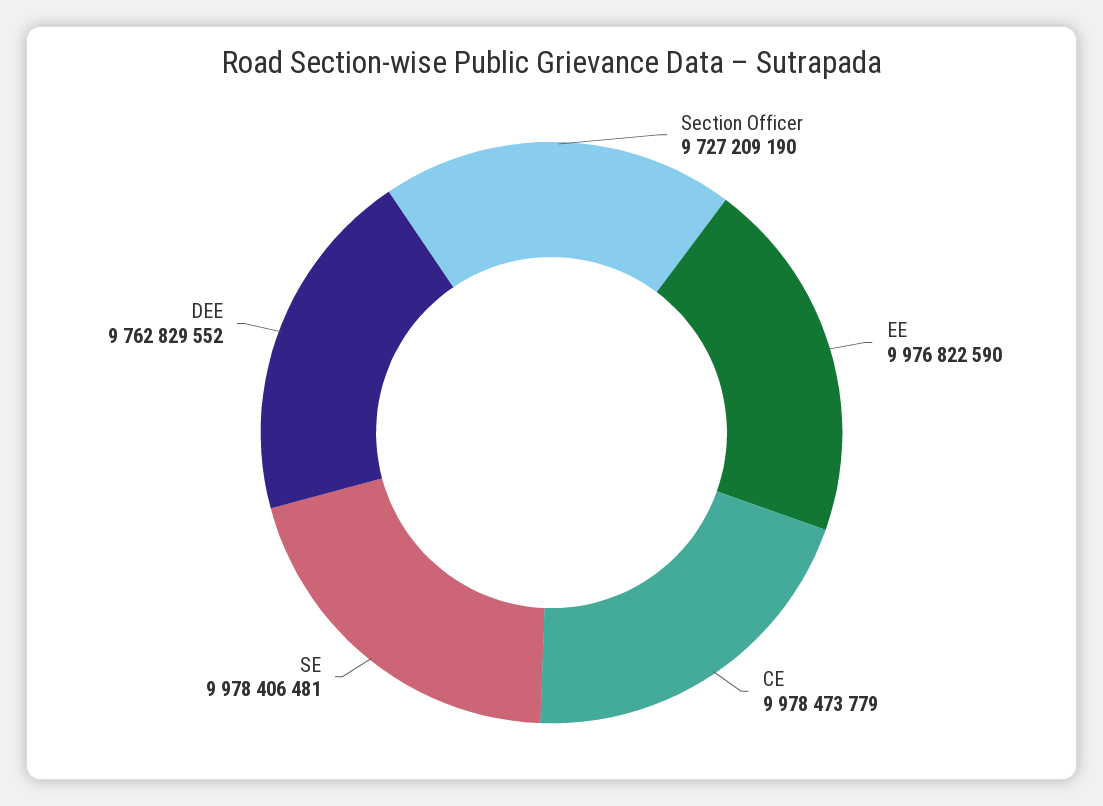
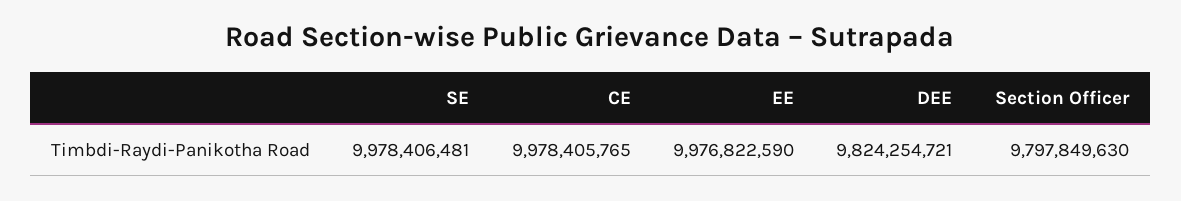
  {
-   "Section Officer": 9727209190,
+   "Section Officer": 9797849630,
    "EE": 9976822590,
-   "CE": 9978473779,
+   "CE": 9978405765,
    "SE": 9978406481,
-   "DEE": 9762829552
+   "DEE": 9824254721
  }

